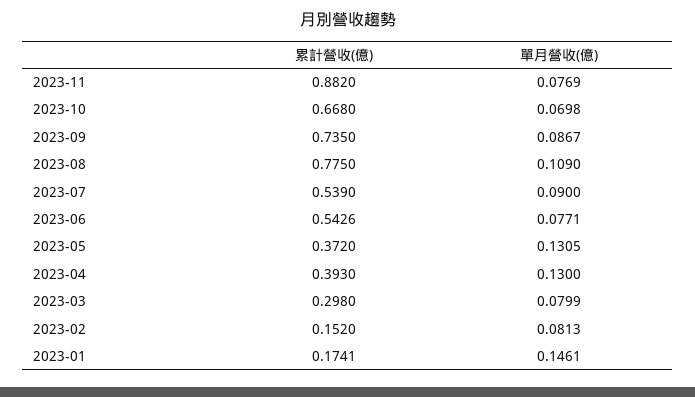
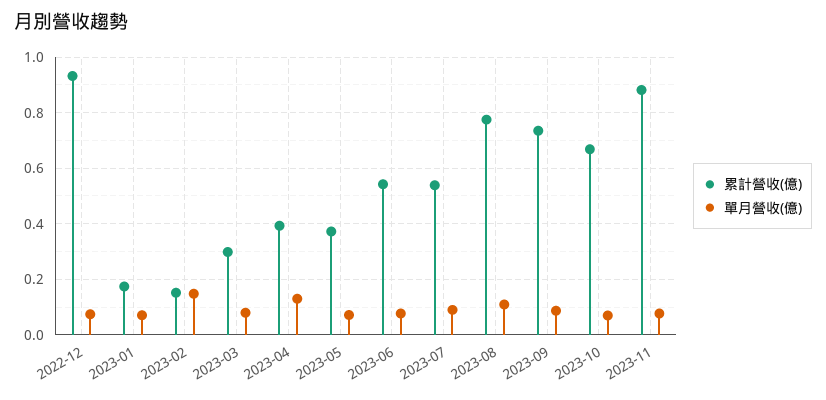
  {
    "累計營收(億)": {
      "2023-11": 0.882,
      "2023-10": 0.668,
      "2023-09": 0.735,
      "2023-08": 0.775,
      "2023-07": 0.539,
      "2023-06": 0.5426,
      "2023-05": 0.372,
      "2023-04": 0.393,
      "2023-03": 0.298,
      "2023-02": 0.152,
-     "2023-01": 0.1741
+     "2023-01": 0.1741,
+     "2022-12": 0.925
    },
    "單月營收(億)": {
      "2023-11": 0.0769,
      "2023-10": 0.0698,
      "2023-09": 0.0867,
      "2023-08": 0.109,
      "2023-07": 0.09,
      "2023-06": 0.0771,
-     "2023-05": 0.1305,
+     "2023-05": 0.075,
      "2023-04": 0.13,
      "2023-03": 0.0799,
-     "2023-02": 0.0813,
+     "2023-02": 0.15,
-     "2023-01": 0.1461
+     "2023-01": 0.075,
+     "2022-12": 0.075
    }
  }

